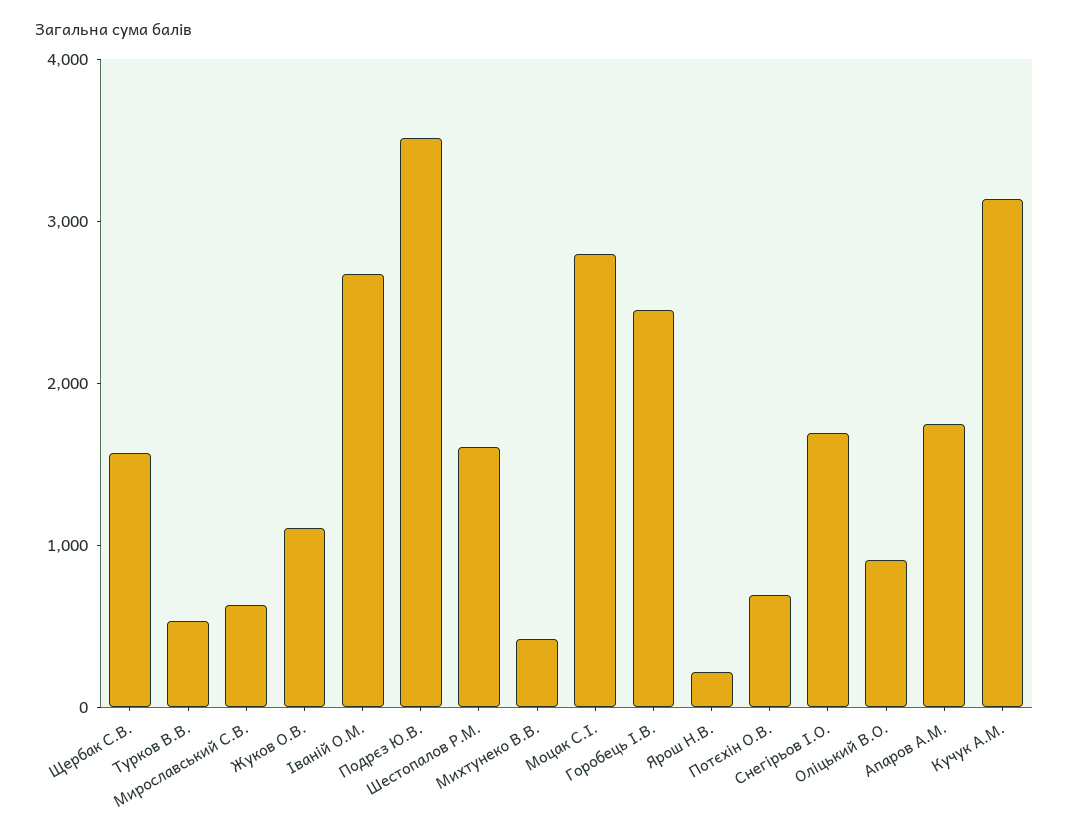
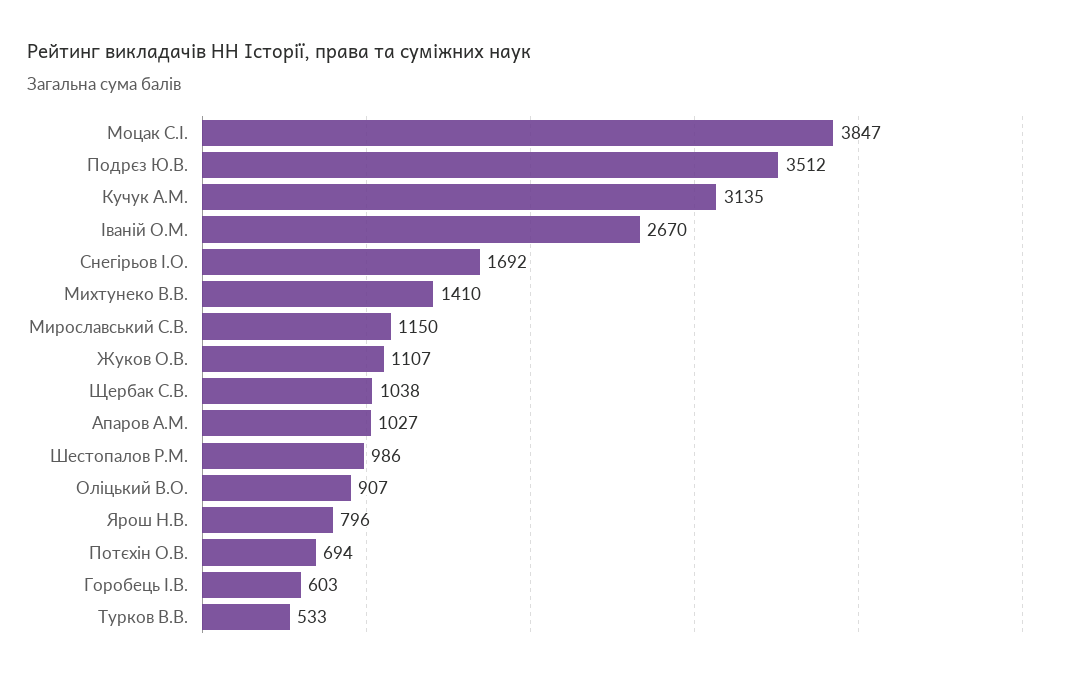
  {
-   "Щербак С.В.": 1600,
+   "Щербак С.В.": 1038,
    "Турков В.В.": 533,
-   "Мирославський С.В.": 600,
+   "Мирославський С.В.": 1150,
    "Жуков О.В.": 1107,
    "Іваній О.М.": 2670,
    "Подрєз Ю.В.": 3512,
-   "Шестопалов Р.М.": 1600,
+   "Шестопалов Р.М.": 986,
-   "Михтунеко В.В.": 400,
+   "Михтунеко В.В.": 1410,
-   "Моцак С.І.": 2800,
+   "Моцак С.І.": 3847,
-   "Горобець І.В.": 2400,
+   "Горобець І.В.": 603,
-   "Ярош Н.В.": 200,
+   "Ярош Н.В.": 796,
    "Потєхін О.В.": 694,
    "Снегірьов І.О.": 1692,
    "Оліцький В.О.": 907,
-   "Апаров А.М.": 1800,
+   "Апаров А.М.": 1027,
    "Кучук А.М.": 3135
  }

